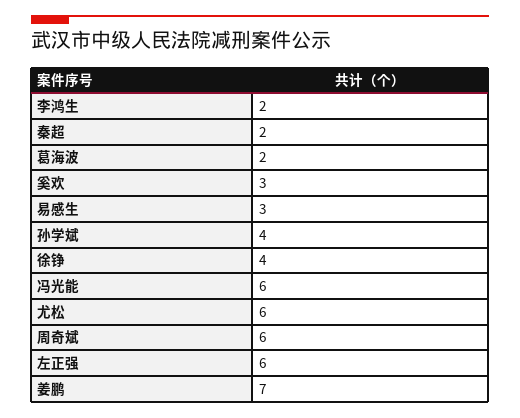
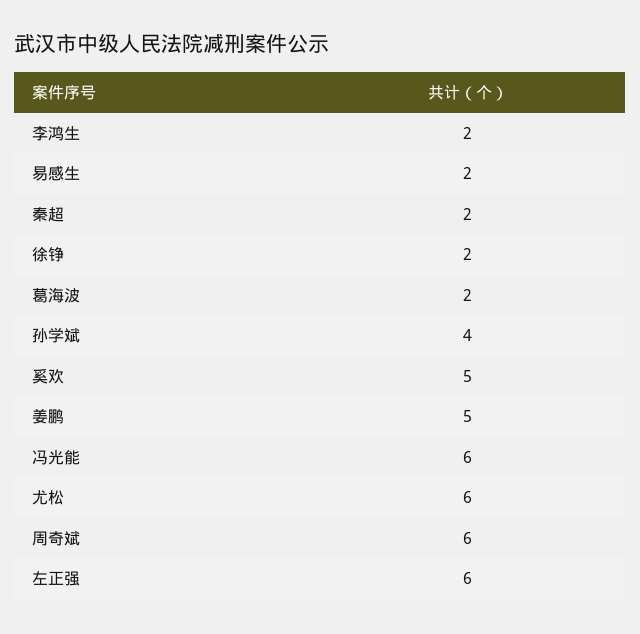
  {
    "李鸿生": 2,
    "秦超": 2,
    "葛海波": 2,
-   "奚欢": 3,
+   "奚欢": 5,
-   "易感生": 3,
+   "易感生": 2,
    "孙学斌": 4,
-   "徐铮": 4,
+   "徐铮": 2,
    "冯光能": 6,
    "尤松": 6,
    "周奇斌": 6,
    "左正强": 6,
-   "姜鹏": 7
+   "姜鹏": 5
  }

